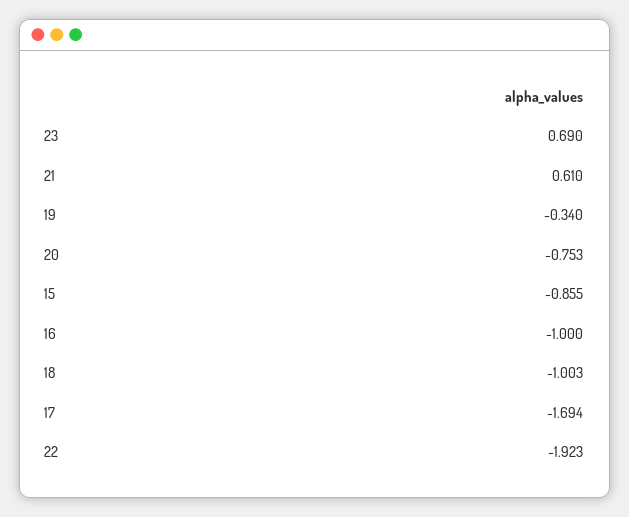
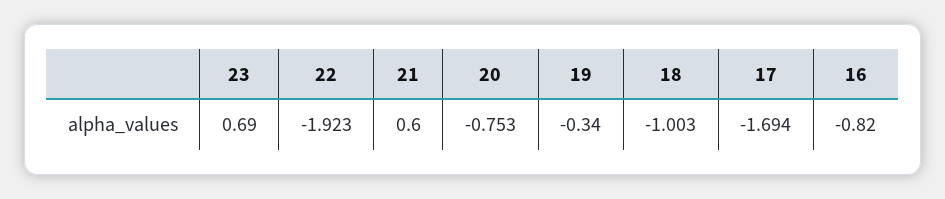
  {
    "23": 0.69,
-   "21": 0.61,
+   "21": 0.6,
    "19": -0.34,
    "20": -0.753,
-   "15": -0.855,
-   "16": -1,
+   "16": -0.82,
    "18": -1.003,
    "17": -1.694,
    "22": -1.923
  }

